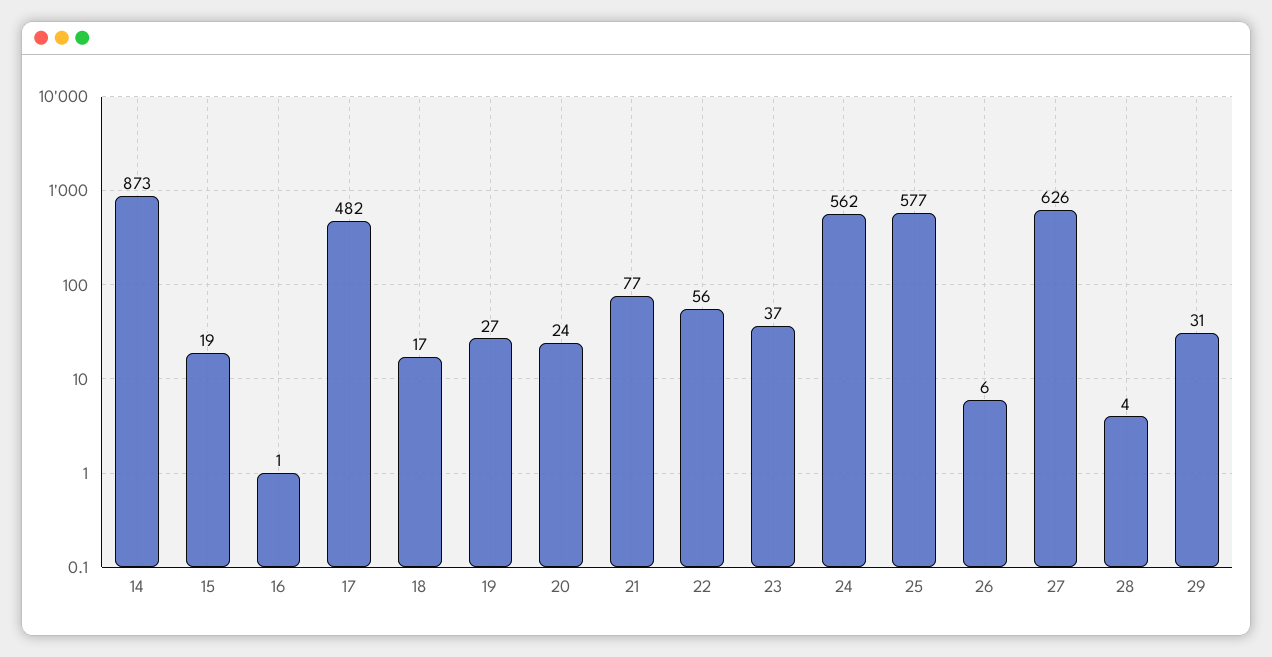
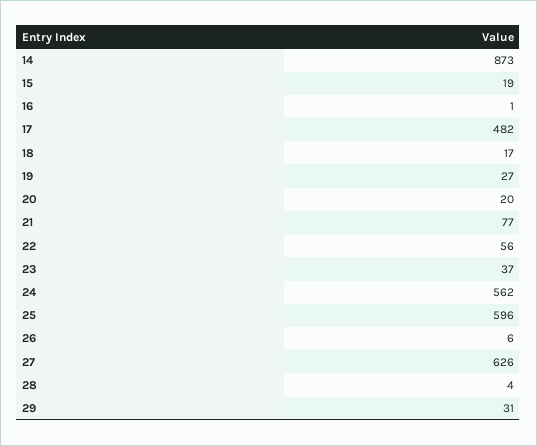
  {
    "14": 873,
    "15": 19,
    "16": 1,
    "17": 482,
    "18": 17,
    "19": 27,
-   "20": 24,
+   "20": 20,
    "21": 77,
    "22": 56,
    "23": 37,
    "24": 562,
-   "25": 577,
+   "25": 596,
    "26": 6,
    "27": 626,
    "28": 4,
    "29": 31
  }

